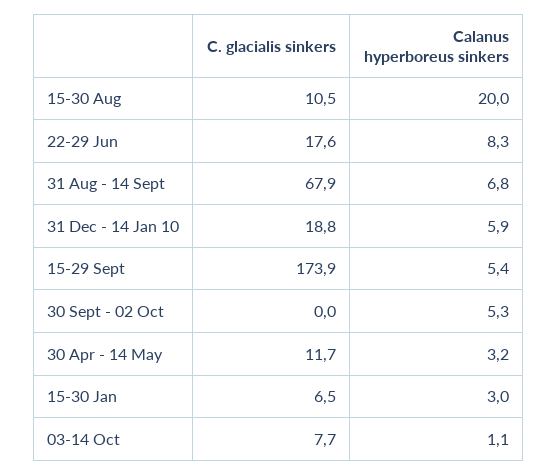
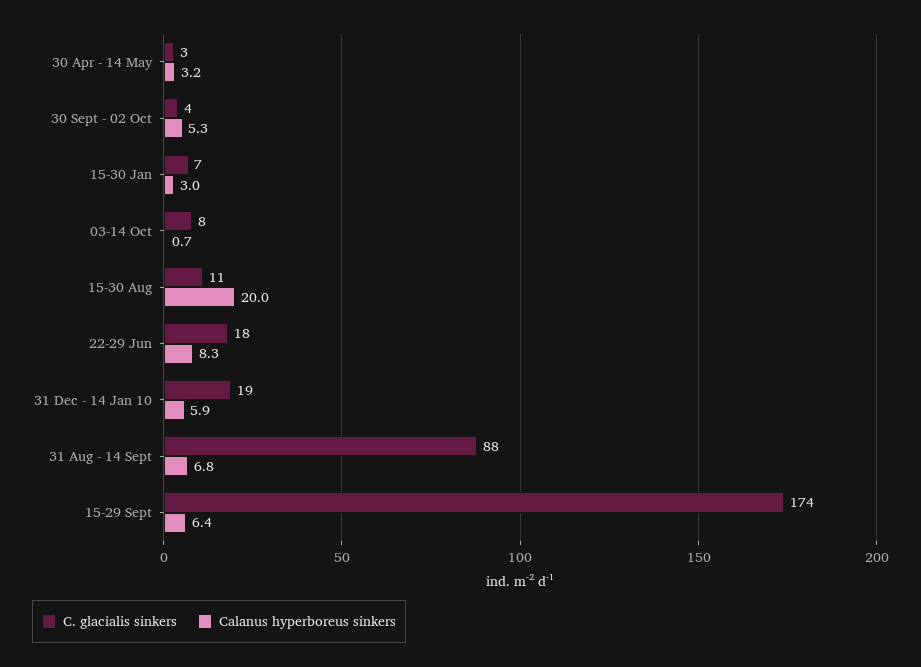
  {
    "C. glacialis sinkers": {
      "15-30 Aug": 10.5,
      "22-29 Jun": 17.6,
-     "31 Aug - 14 Sept": 67.9,
+     "31 Aug - 14 Sept": 88,
      "31 Dec - 14 Jan 10": 18.8,
      "15-29 Sept": 173.9,
-     "30 Sept - 02 Oct": 0,
+     "30 Sept - 02 Oct": 4,
-     "30 Apr - 14 May": 11.7,
+     "30 Apr - 14 May": 3,
      "15-30 Jan": 6.5,
      "03-14 Oct": 7.7
    },
    "Calanus hyperboreus sinkers": {
      "15-30 Aug": 20,
      "22-29 Jun": 8.3,
      "31 Aug - 14 Sept": 6.8,
      "31 Dec - 14 Jan 10": 5.9,
-     "15-29 Sept": 5.4,
+     "15-29 Sept": 6.4,
      "30 Sept - 02 Oct": 5.3,
      "30 Apr - 14 May": 3.2,
      "15-30 Jan": 3,
-     "03-14 Oct": 1.1
+     "03-14 Oct": 0.7
    }
  }

